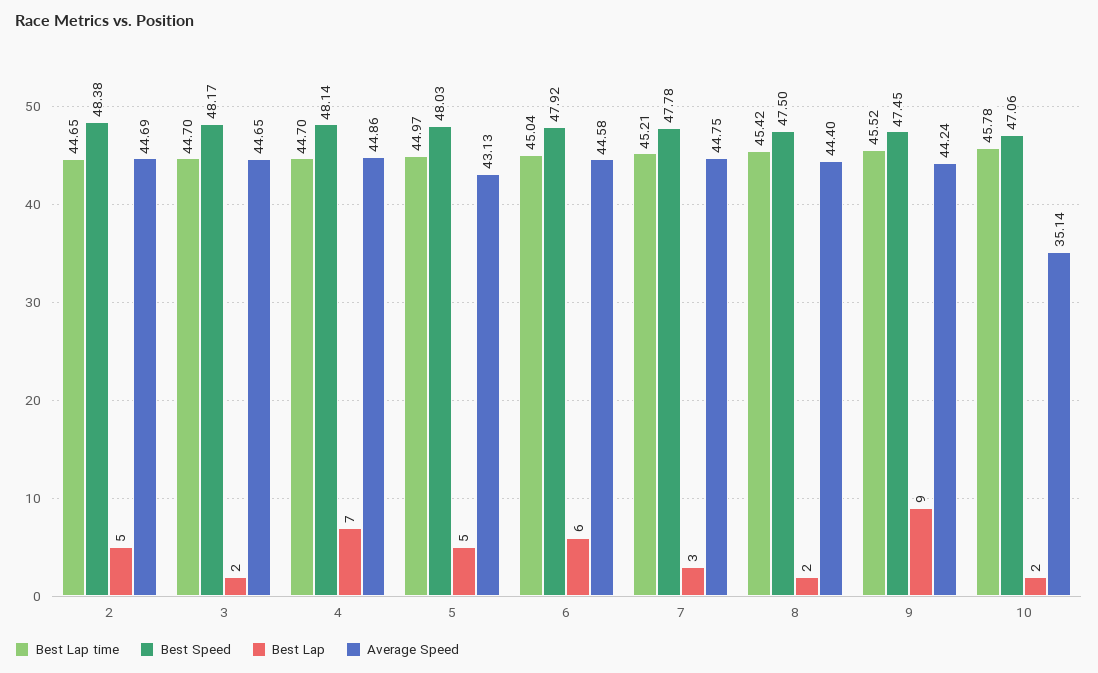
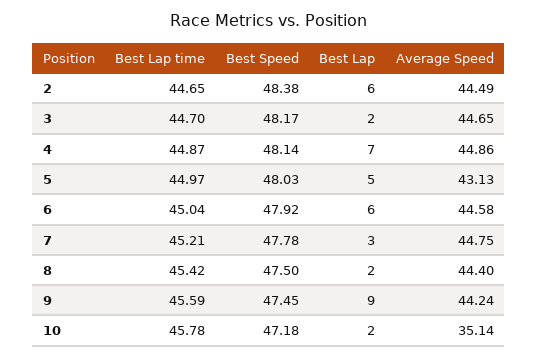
  {
    "Best Lap time": {
      "2": 44.65,
      "3": 44.7,
-     "4": 44.7,
+     "4": 44.87,
      "5": 44.97,
      "6": 45.04,
      "7": 45.21,
      "8": 45.42,
-     "9": 45.52,
+     "9": 45.59,
      "10": 45.78
    },
    "Best Speed": {
      "2": 48.38,
      "3": 48.17,
      "4": 48.14,
      "5": 48.03,
      "6": 47.92,
      "7": 47.78,
      "8": 47.5,
      "9": 47.45,
-     "10": 47.06
+     "10": 47.18
    },
    "Best Lap": {
-     "2": 5,
+     "2": 6,
      "3": 2,
      "4": 7,
      "5": 5,
      "6": 6,
      "7": 3,
      "8": 2,
      "9": 9,
      "10": 2
    },
    "Average Speed": {
-     "2": 44.69,
+     "2": 44.49,
      "3": 44.65,
      "4": 44.86,
      "5": 43.13,
      "6": 44.58,
      "7": 44.75,
      "8": 44.4,
      "9": 44.24,
      "10": 35.14
    }
  }

